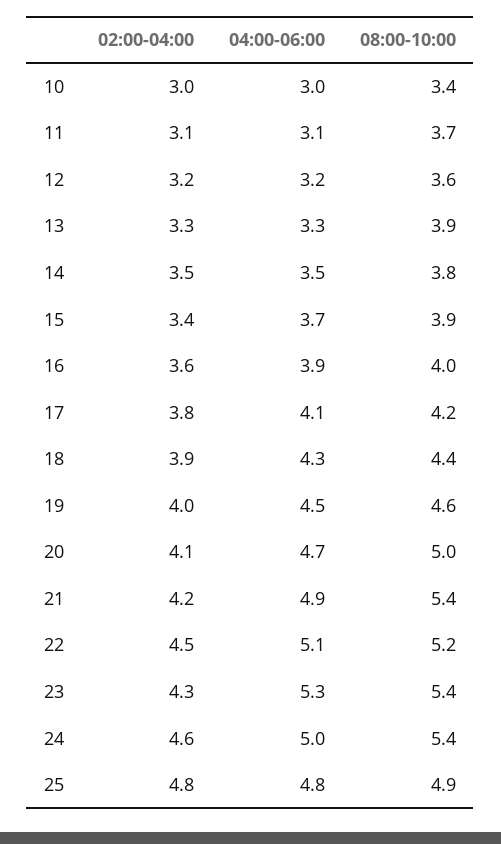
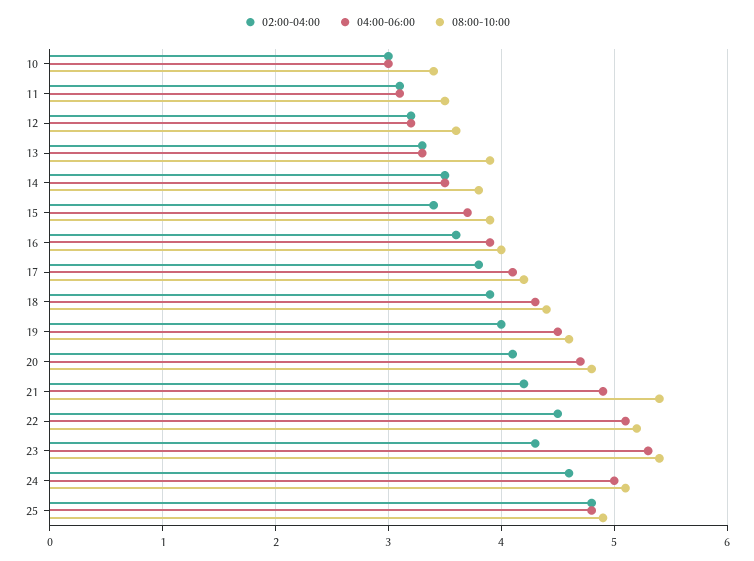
  {
    "02:00-04:00": {
      "10": 3,
      "11": 3.1,
      "12": 3.2,
      "13": 3.3,
      "14": 3.5,
      "15": 3.4,
      "16": 3.6,
      "17": 3.8,
      "18": 3.9,
      "19": 4,
      "20": 4.1,
      "21": 4.2,
      "22": 4.5,
      "23": 4.3,
      "24": 4.6,
      "25": 4.8
    },
    "04:00-06:00": {
      "10": 3,
      "11": 3.1,
      "12": 3.2,
      "13": 3.3,
      "14": 3.5,
      "15": 3.7,
      "16": 3.9,
      "17": 4.1,
      "18": 4.3,
      "19": 4.5,
      "20": 4.7,
      "21": 4.9,
      "22": 5.1,
      "23": 5.3,
      "24": 5,
      "25": 4.8
    },
    "08:00-10:00": {
      "10": 3.4,
-     "11": 3.7,
+     "11": 3.5,
      "12": 3.6,
      "13": 3.9,
      "14": 3.8,
      "15": 3.9,
      "16": 4,
      "17": 4.2,
      "18": 4.4,
      "19": 4.6,
-     "20": 5,
+     "20": 4.8,
      "21": 5.4,
      "22": 5.2,
      "23": 5.4,
-     "24": 5.4,
+     "24": 5.1,
      "25": 4.9
    }
  }

